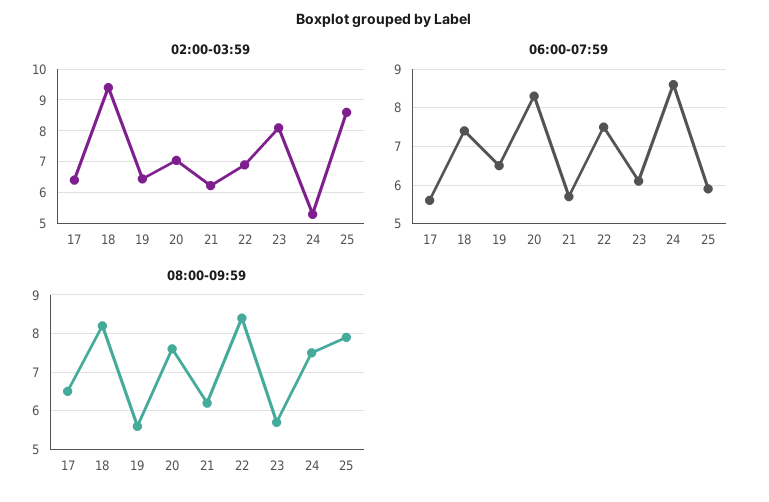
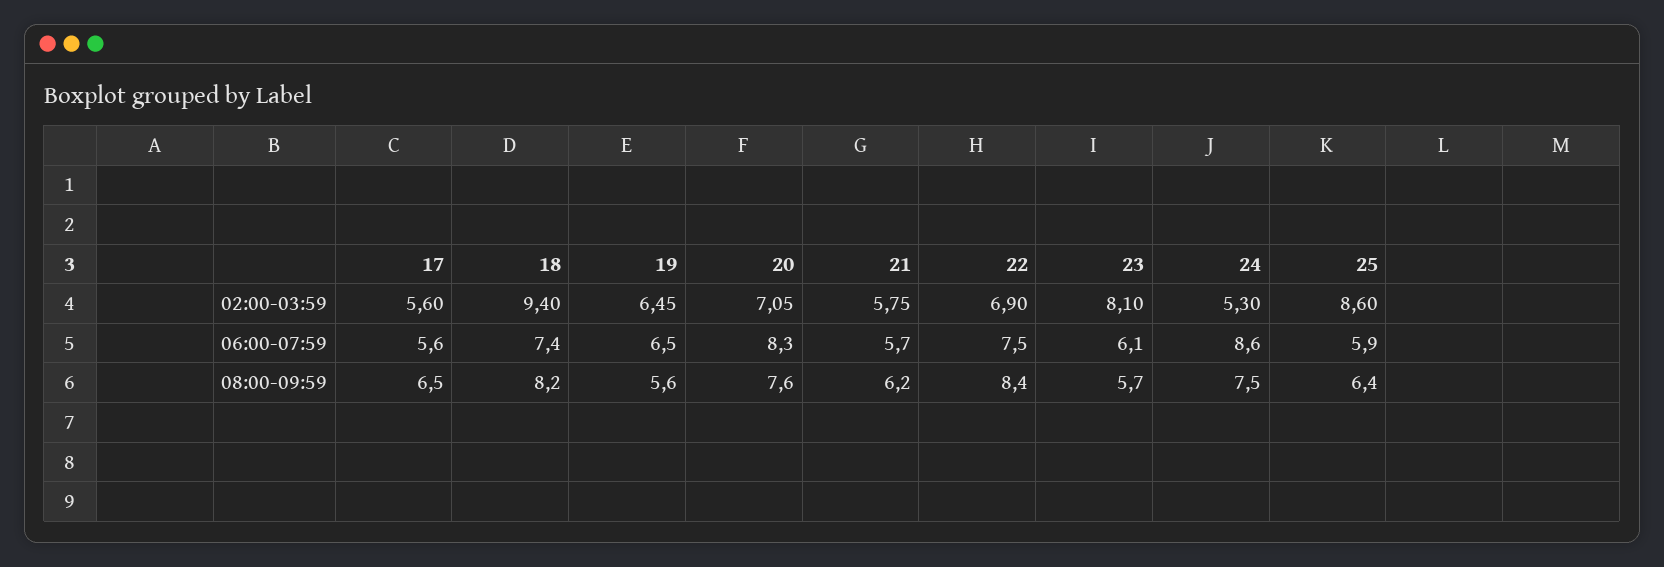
  {
    "02:00-03:59": {
-     "17": 6.4,
+     "17": 5.6,
      "18": 9.4,
      "19": 6.45,
      "20": 7.05,
-     "21": 6.2,
+     "21": 5.75,
      "22": 6.9,
      "23": 8.1,
      "24": 5.3,
      "25": 8.6
    },
    "06:00-07:59": {
      "17": 5.6,
      "18": 7.4,
      "19": 6.5,
      "20": 8.3,
      "21": 5.7,
      "22": 7.5,
      "23": 6.1,
      "24": 8.6,
      "25": 5.9
    },
    "08:00-09:59": {
      "17": 6.5,
      "18": 8.2,
      "19": 5.6,
      "20": 7.6,
      "21": 6.2,
      "22": 8.4,
      "23": 5.7,
      "24": 7.5,
-     "25": 8
+     "25": 6.4
    }
  }

